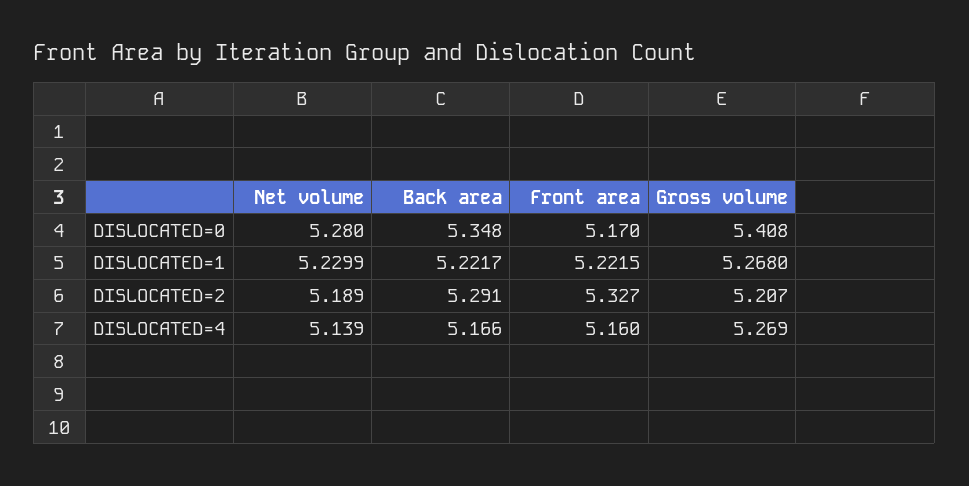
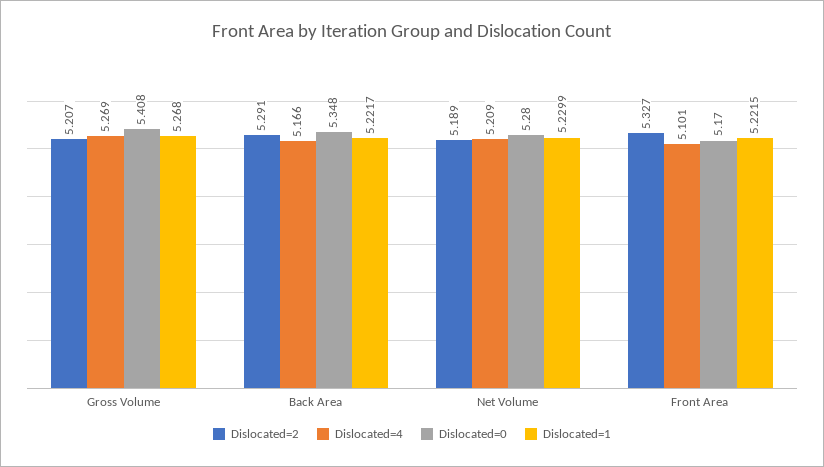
  {
    "DISLOCATED=0": {
      "Net volume": 5.28,
      "Back area": 5.348,
      "Front area": 5.17,
      "Gross volume": 5.408
    },
    "DISLOCATED=1": {
      "Net volume": 5.2299,
      "Back area": 5.2217,
      "Front area": 5.2215,
      "Gross volume": 5.268
    },
    "DISLOCATED=2": {
      "Net volume": 5.189,
      "Back area": 5.291,
      "Front area": 5.327,
      "Gross volume": 5.207
    },
    "DISLOCATED=4": {
-     "Net volume": 5.139,
+     "Net volume": 5.209,
      "Back area": 5.166,
-     "Front area": 5.16,
+     "Front area": 5.101,
      "Gross volume": 5.269
    }
  }

